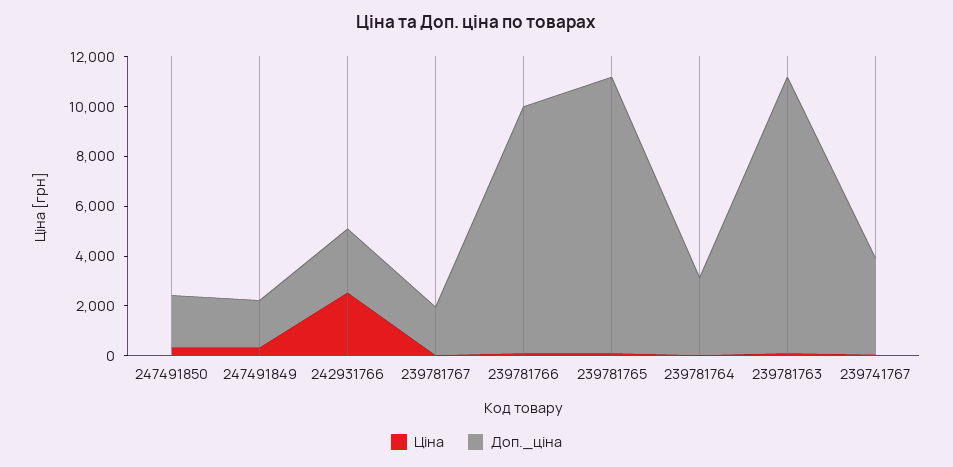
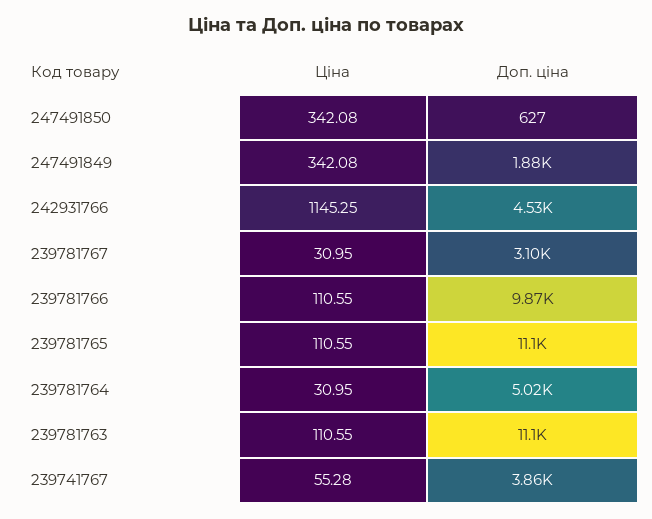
  {
    "Ціна": {
      "247491850": 342.08,
      "247491849": 342.08,
-     "242931766": 2500,
+     "242931766": 1145.25,
      "239781767": 30.95,
      "239781766": 110.55,
      "239781765": 110.55,
      "239781764": 30.95,
      "239781763": 110.55,
      "239741767": 55.28
    },
    "Доп._ціна": {
-     "247491850": 2000,
+     "247491850": 627,
      "247491849": 1880,
-     "242931766": 2500,
+     "242931766": 4530,
-     "239781767": 2000,
+     "239781767": 3100,
      "239781766": 9870,
      "239781765": 11100,
-     "239781764": 3000,
+     "239781764": 5020,
      "239781763": 11100,
      "239741767": 3860
    }
  }

